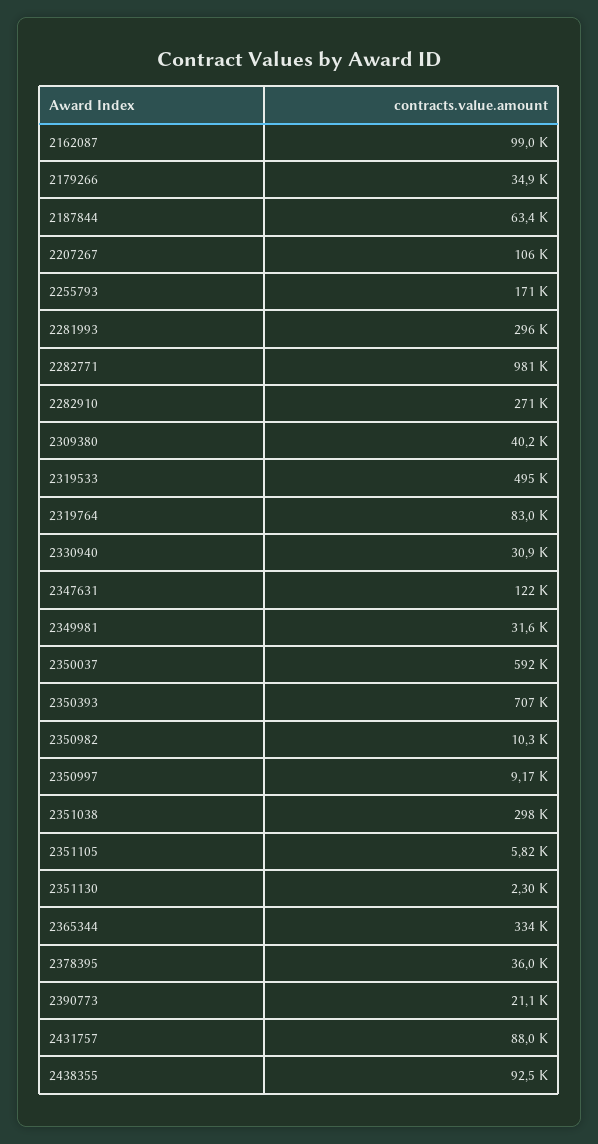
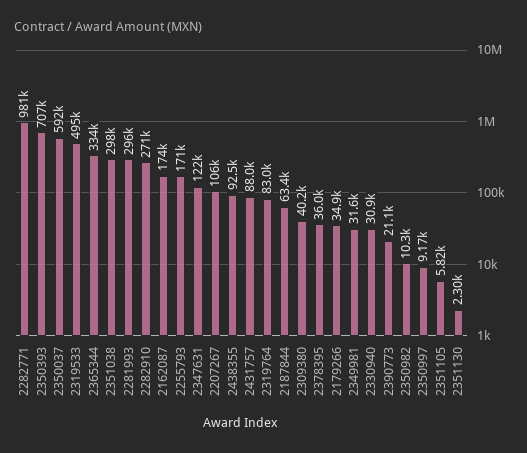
  {
-   "2162087": 99000,
+   "2162087": 174000,
    "2179266": 34900,
    "2187844": 63400,
    "2207267": 106000,
    "2255793": 171000,
    "2281993": 296000,
    "2282771": 981000,
    "2282910": 271000,
    "2309380": 40200,
    "2319533": 495000,
    "2319764": 83000,
    "2330940": 30900,
    "2347631": 122000,
    "2349981": 31600,
    "2350037": 592000,
    "2350393": 707000,
    "2350982": 10300,
    "2350997": 9170,
    "2351038": 298000,
    "2351105": 5820,
    "2351130": 2300,
    "2365344": 334000,
    "2378395": 36000,
    "2390773": 21100,
    "2431757": 88000,
    "2438355": 92500
  }

